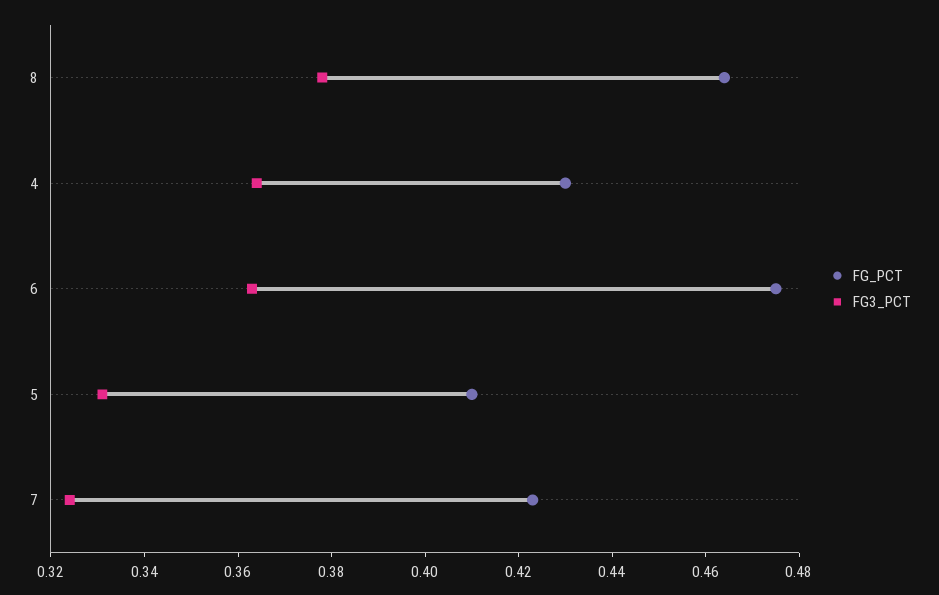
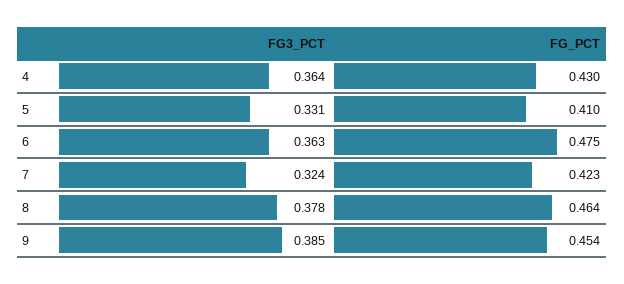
  {
    "FG_PCT": {
      "8": 0.464,
      "4": 0.43,
      "6": 0.475,
      "5": 0.41,
-     "7": 0.423
+     "7": 0.423,
+     "9": 0.454
    },
    "FG3_PCT": {
      "8": 0.378,
      "4": 0.364,
      "6": 0.363,
      "5": 0.331,
-     "7": 0.324
+     "7": 0.324,
+     "9": 0.385
    }
  }

